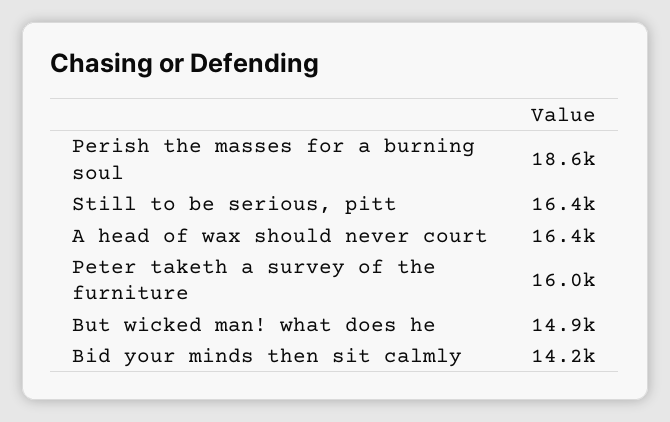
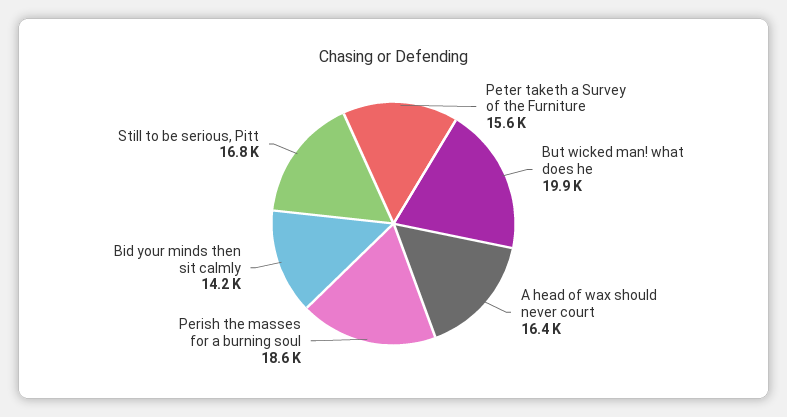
  {
    "Perish the masses for a burning soul": 18600,
-   "Still to be serious, pitt": 16400,
+   "Still to be serious, pitt": 16800,
    "A head of wax should never court": 16400,
-   "Peter taketh a survey of the furniture": 16000,
+   "Peter taketh a survey of the furniture": 15600,
-   "But wicked man! what does he": 14900,
+   "But wicked man! what does he": 19900,
    "Bid your minds then sit calmly": 14200
  }

